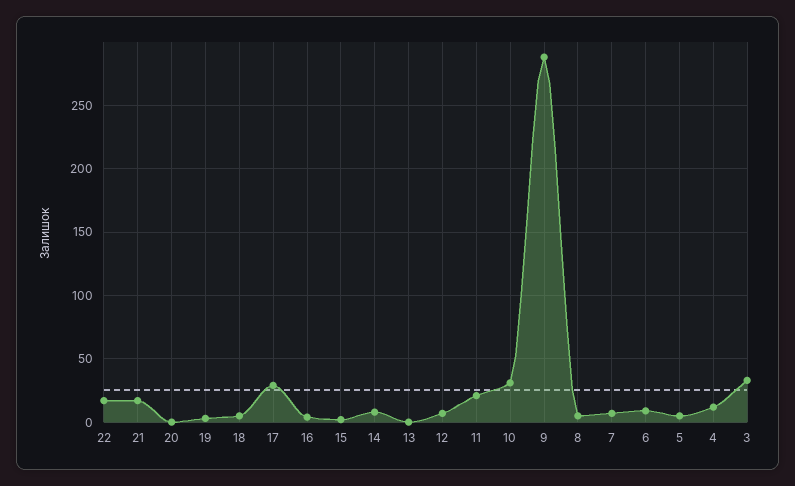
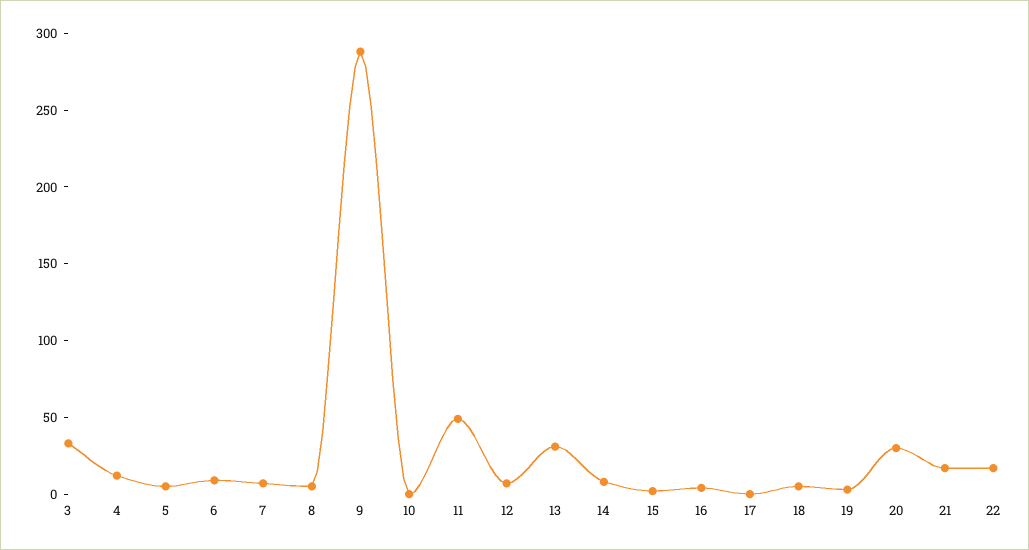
  {
    "22": 15,
    "21": 15,
-   "20": 0,
+   "20": 30,
    "19": 5,
    "18": 5,
-   "17": 30,
+   "17": 0,
    "16": 5,
    "15": 0,
    "14": 10,
-   "13": 0,
+   "13": 30,
    "12": 5,
-   "11": 20,
+   "11": 50,
-   "10": 30,
+   "10": 0,
    "9": 290,
    "8": 5,
    "7": 5,
    "6": 10,
    "5": 5,
    "4": 10,
    "3": 35
  }

